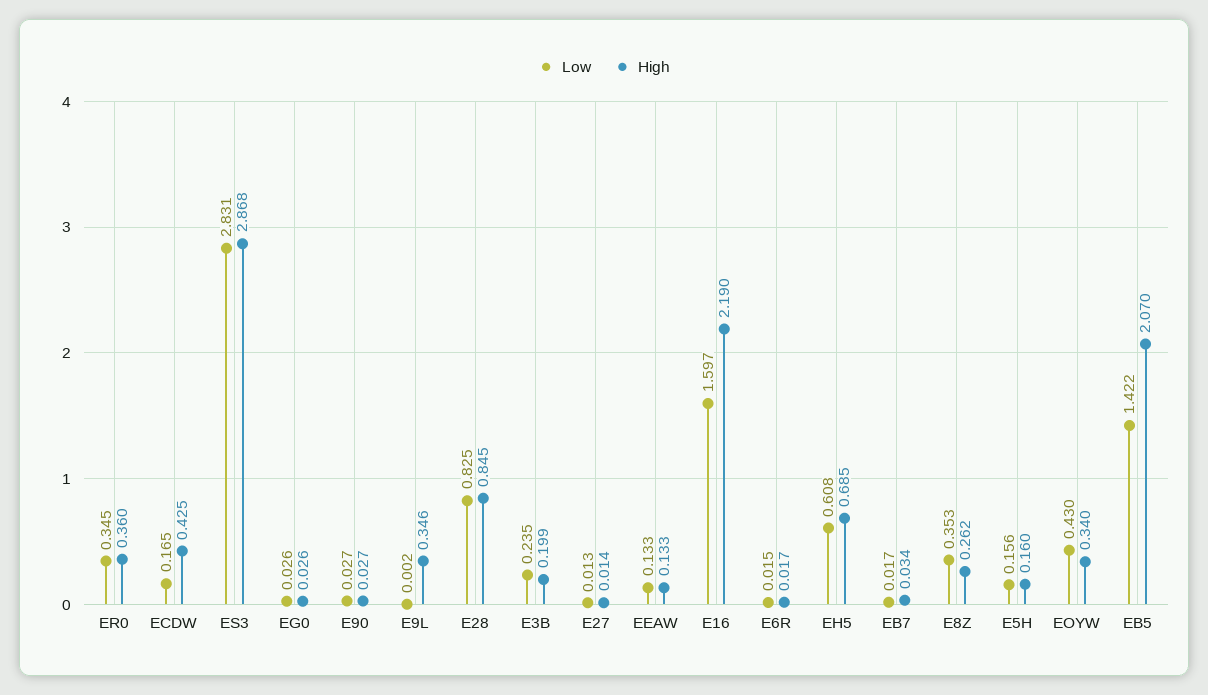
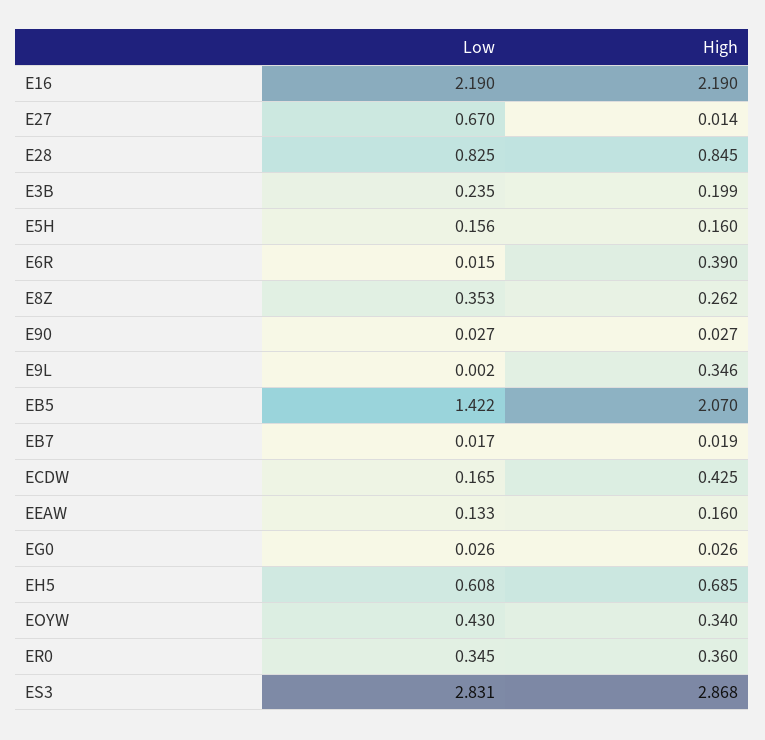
  {
    "Low": {
      "ER0": 0.345,
      "ECDW": 0.165,
      "ES3": 2.831,
      "EG0": 0.026,
      "E90": 0.027,
      "E9L": 0.002,
      "E28": 0.825,
      "E3B": 0.235,
-     "E27": 0.013,
+     "E27": 0.67,
      "EEAW": 0.133,
-     "E16": 1.597,
+     "E16": 2.19,
      "E6R": 0.015,
      "EH5": 0.608,
      "EB7": 0.017,
      "E8Z": 0.353,
      "E5H": 0.156,
      "EOYW": 0.43,
      "EB5": 1.422
    },
    "High": {
      "ER0": 0.36,
      "ECDW": 0.425,
      "ES3": 2.868,
      "EG0": 0.026,
      "E90": 0.027,
      "E9L": 0.346,
      "E28": 0.845,
      "E3B": 0.199,
      "E27": 0.014,
-     "EEAW": 0.133,
+     "EEAW": 0.16,
      "E16": 2.19,
-     "E6R": 0.017,
+     "E6R": 0.39,
      "EH5": 0.685,
-     "EB7": 0.034,
+     "EB7": 0.019,
      "E8Z": 0.262,
      "E5H": 0.16,
      "EOYW": 0.34,
      "EB5": 2.07
    }
  }

